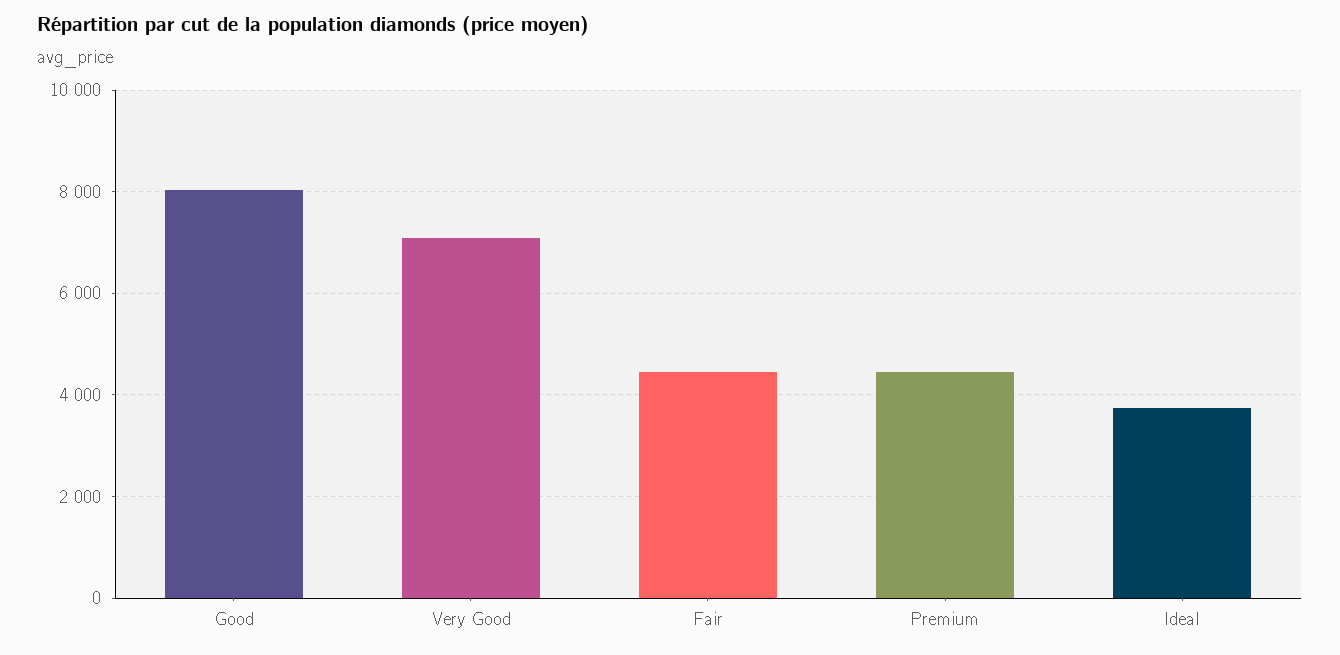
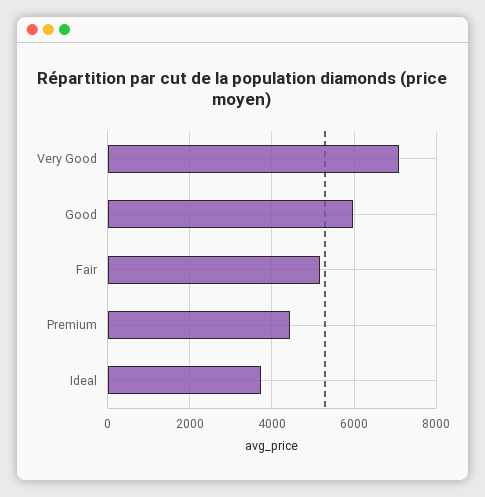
  {
-   "Good": 8000,
+   "Good": 6000,
    "Very Good": 7000,
-   "Fair": 4400,
+   "Fair": 5200,
    "Premium": 4400,
    "Ideal": 3800
  }

